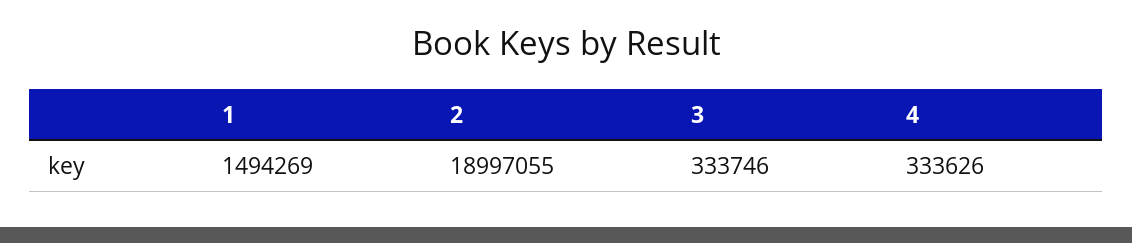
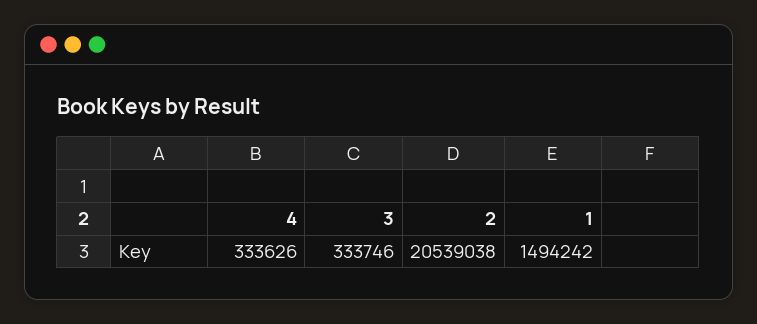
  {
-   "1": 1494269,
+   "1": 1494242,
-   "2": 18997055,
+   "2": 20539038,
    "3": 333746,
    "4": 333626
  }

